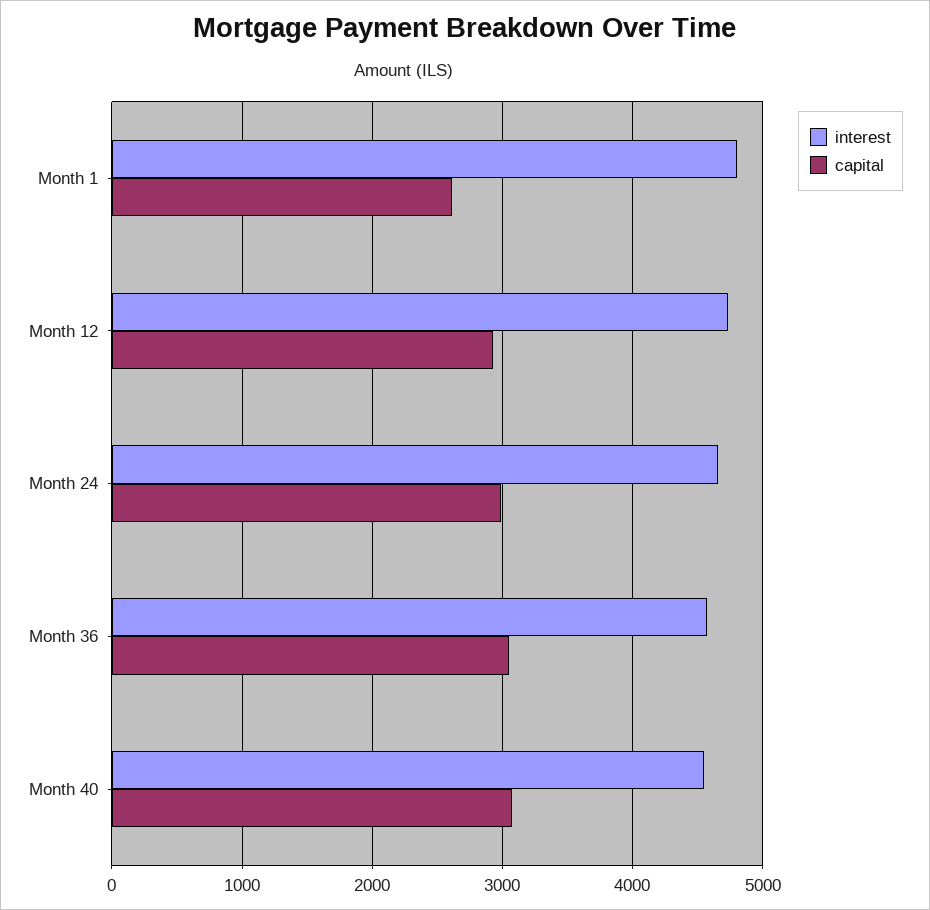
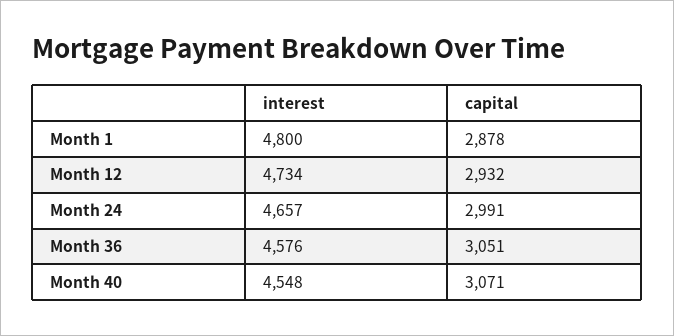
  {
    "interest": {
      "Month 1": 4800,
      "Month 12": 4734,
      "Month 24": 4657,
      "Month 36": 4576,
      "Month 40": 4548
    },
    "capital": {
-     "Month 1": 2600,
+     "Month 1": 2878,
      "Month 12": 2932,
      "Month 24": 2991,
      "Month 36": 3051,
      "Month 40": 3071
    }
  }

